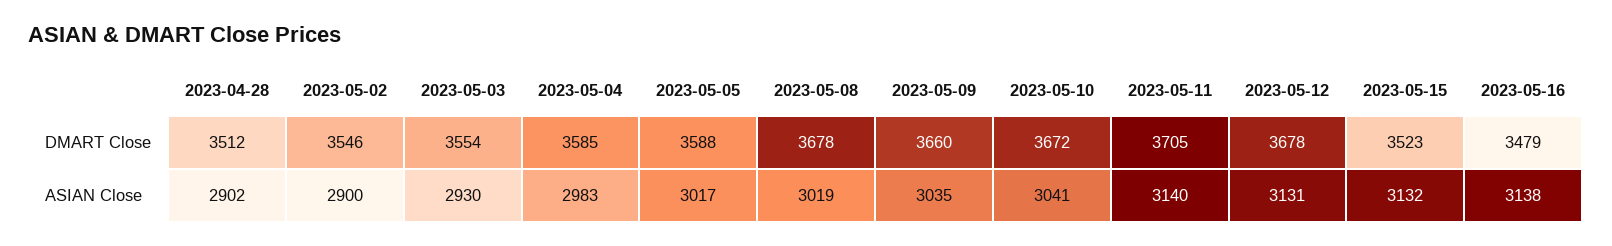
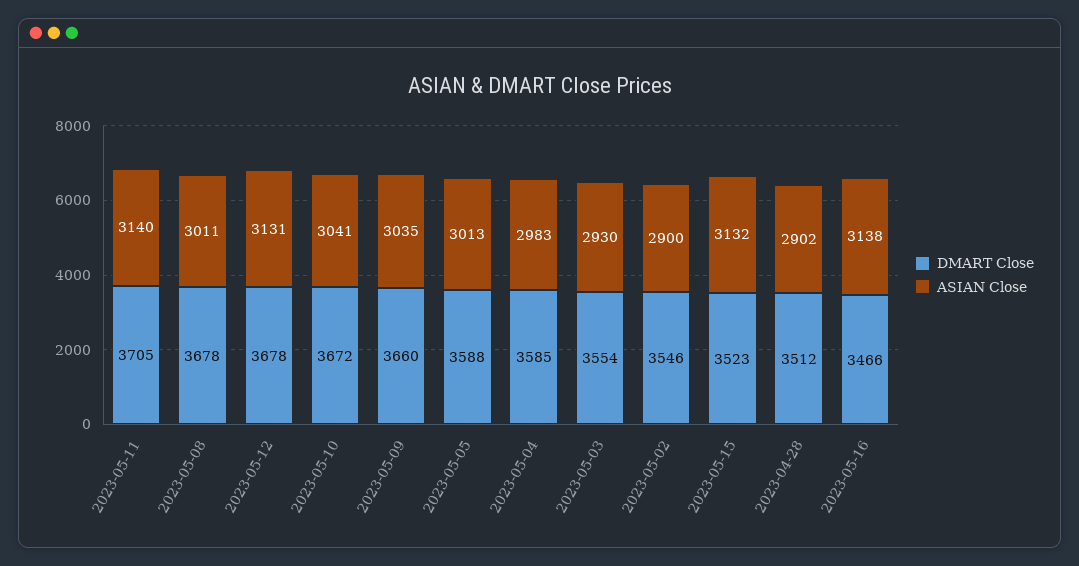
  {
    "DMART Close": {
      "2023-04-28": 3512,
      "2023-05-02": 3546,
      "2023-05-03": 3554,
      "2023-05-04": 3585,
      "2023-05-05": 3588,
      "2023-05-08": 3678,
      "2023-05-09": 3660,
      "2023-05-10": 3672,
      "2023-05-11": 3705,
      "2023-05-12": 3678,
      "2023-05-15": 3523,
-     "2023-05-16": 3479
+     "2023-05-16": 3466
    },
    "ASIAN Close": {
      "2023-04-28": 2902,
      "2023-05-02": 2900,
      "2023-05-03": 2930,
      "2023-05-04": 2983,
-     "2023-05-05": 3017,
+     "2023-05-05": 3013,
-     "2023-05-08": 3019,
+     "2023-05-08": 3011,
      "2023-05-09": 3035,
      "2023-05-10": 3041,
      "2023-05-11": 3140,
      "2023-05-12": 3131,
      "2023-05-15": 3132,
      "2023-05-16": 3138
    }
  }

